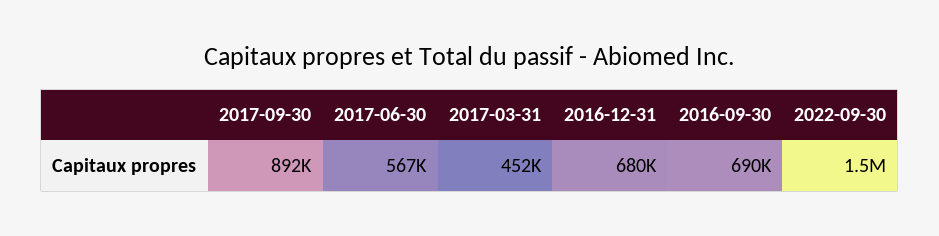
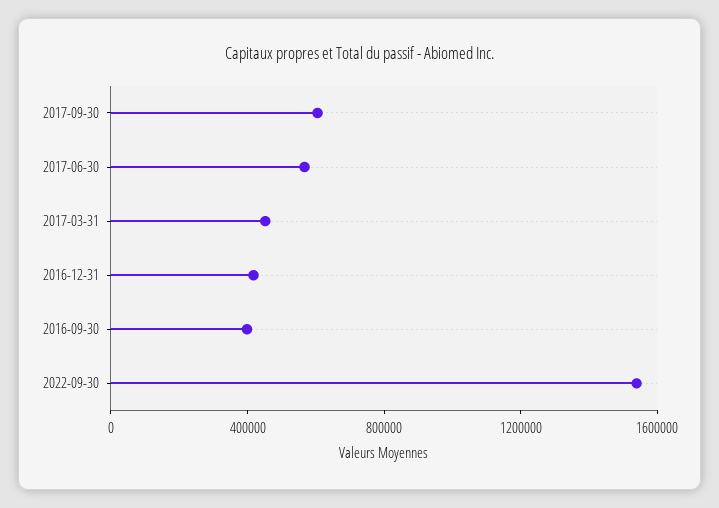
  {
-   "2017-09-30": 892000,
+   "2017-09-30": 600000,
    "2017-06-30": 567000,
    "2017-03-31": 452000,
-   "2016-12-31": 680000,
+   "2016-12-31": 400000,
-   "2016-09-30": 690000,
+   "2016-09-30": 400000,
    "2022-09-30": 1500000
  }

